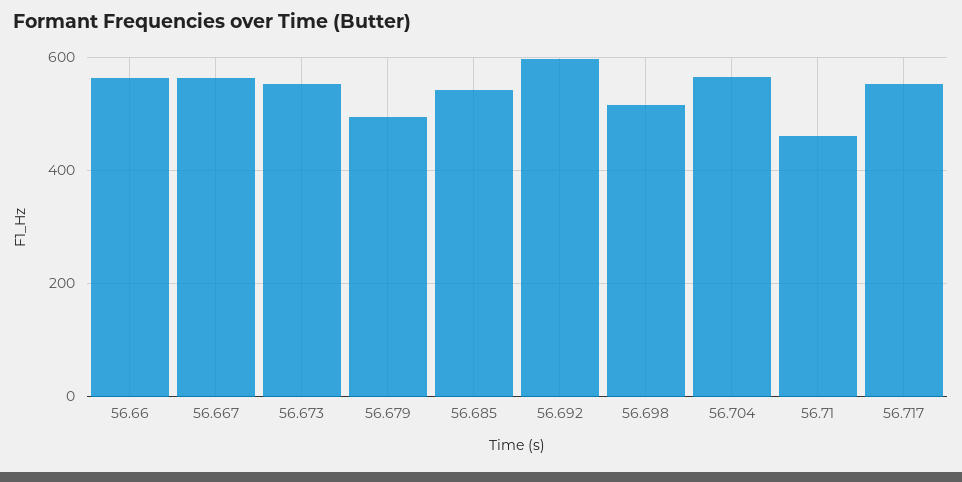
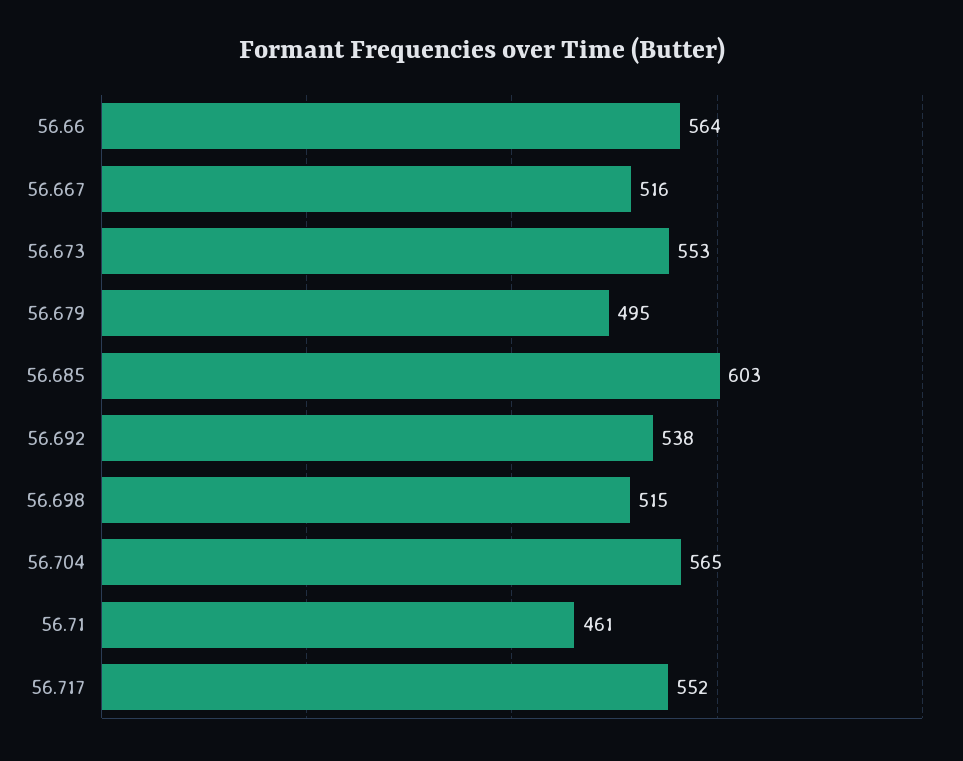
  {
    "56.66": 564,
-   "56.667": 560,
+   "56.667": 516,
    "56.673": 553,
    "56.679": 495,
-   "56.685": 540,
+   "56.685": 603,
-   "56.692": 600,
+   "56.692": 538,
    "56.698": 515,
    "56.704": 565,
    "56.71": 461,
    "56.717": 552
  }

